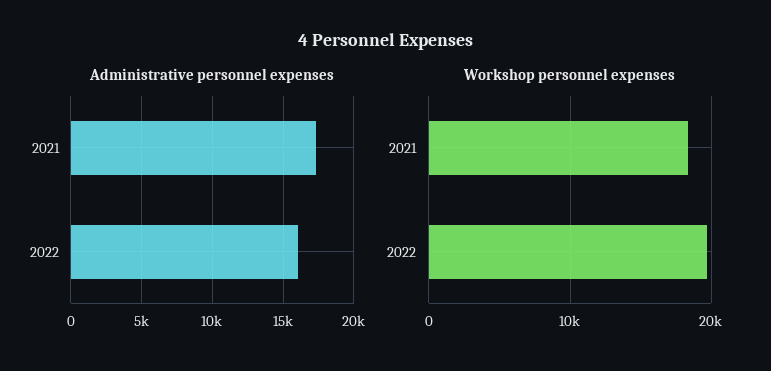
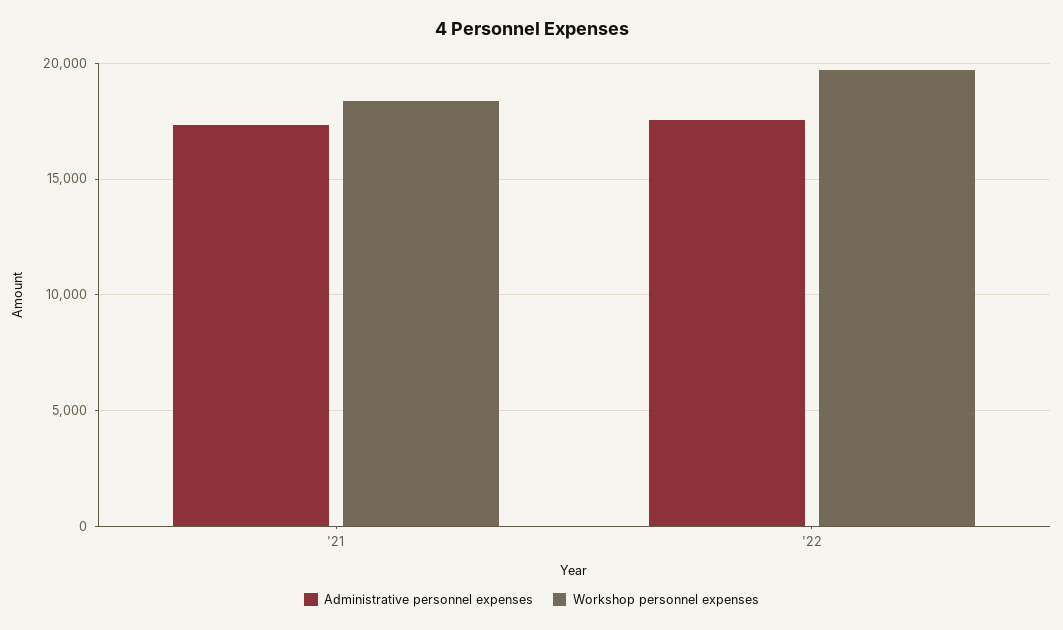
  {
    "Administrative personnel expenses": {
      "2021": 17500,
-     "2022": 16000
+     "2022": 17500
    },
    "Workshop personnel expenses": {
      "2021": 18500,
      "2022": 19500
    }
  }

